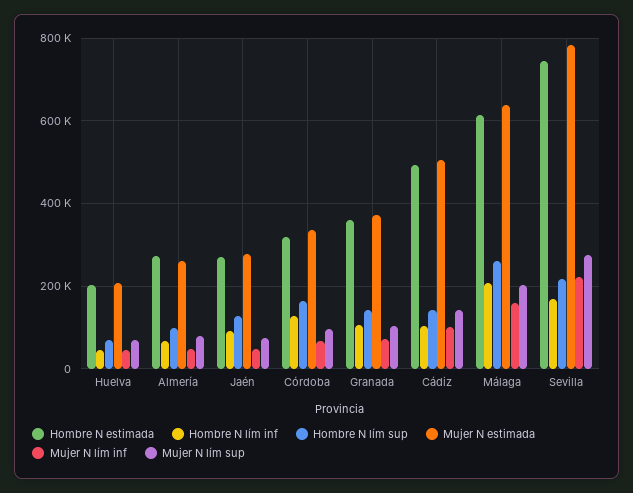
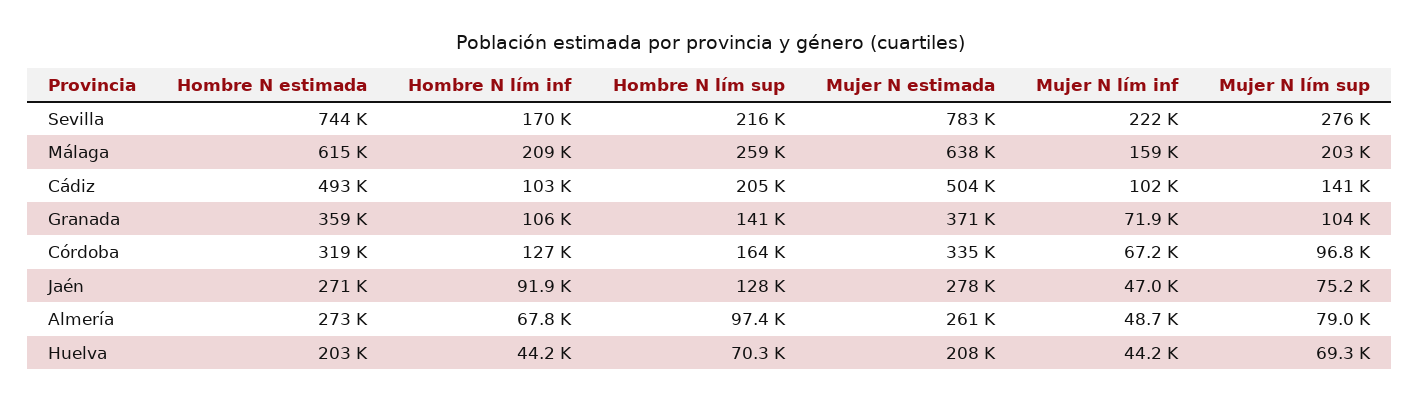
  {
    "Hombre N estimada": {
      "Huelva": 203000,
      "Almería": 273000,
      "Jaén": 271000,
      "Córdoba": 319000,
      "Granada": 359000,
      "Cádiz": 493000,
      "Málaga": 615000,
      "Sevilla": 744000
    },
    "Hombre N lím inf": {
      "Huelva": 44200,
      "Almería": 67800,
      "Jaén": 91900,
      "Córdoba": 127000,
      "Granada": 106000,
      "Cádiz": 103000,
      "Málaga": 209000,
      "Sevilla": 170000
    },
    "Hombre N lím sup": {
      "Huelva": 70300,
      "Almería": 97400,
      "Jaén": 128000,
      "Córdoba": 164000,
      "Granada": 141000,
-     "Cádiz": 140000,
+     "Cádiz": 205000,
      "Málaga": 259000,
      "Sevilla": 216000
    },
    "Mujer N estimada": {
      "Huelva": 208000,
      "Almería": 261000,
      "Jaén": 278000,
      "Córdoba": 335000,
      "Granada": 371000,
      "Cádiz": 504000,
      "Málaga": 638000,
      "Sevilla": 783000
    },
    "Mujer N lím inf": {
      "Huelva": 44200,
      "Almería": 48700,
      "Jaén": 47000,
      "Córdoba": 67200,
      "Granada": 71900,
      "Cádiz": 102000,
      "Málaga": 159000,
      "Sevilla": 222000
    },
    "Mujer N lím sup": {
      "Huelva": 69300,
      "Almería": 79000,
      "Jaén": 75200,
      "Córdoba": 96800,
      "Granada": 104000,
      "Cádiz": 141000,
      "Málaga": 203000,
      "Sevilla": 276000
    }
  }

